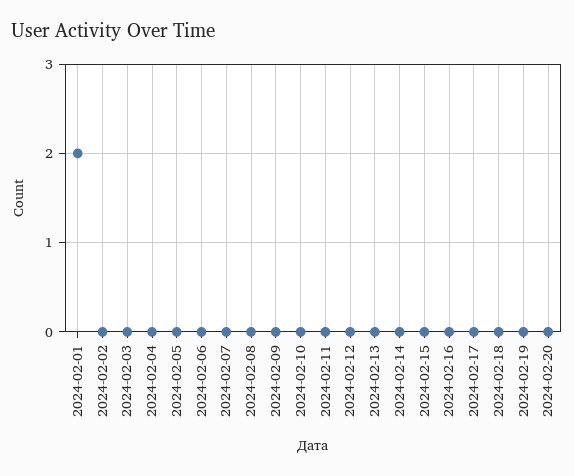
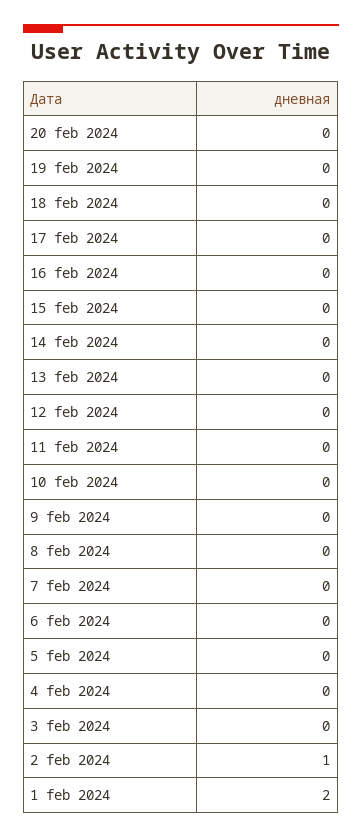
  {
    "2024-02-01": 2,
-   "2024-02-02": 0,
+   "2024-02-02": 1,
    "2024-02-03": 0,
    "2024-02-04": 0,
    "2024-02-05": 0,
    "2024-02-06": 0,
    "2024-02-07": 0,
    "2024-02-08": 0,
    "2024-02-09": 0,
    "2024-02-10": 0,
    "2024-02-11": 0,
    "2024-02-12": 0,
    "2024-02-13": 0,
    "2024-02-14": 0,
    "2024-02-15": 0,
    "2024-02-16": 0,
    "2024-02-17": 0,
    "2024-02-18": 0,
    "2024-02-19": 0,
    "2024-02-20": 0
  }

